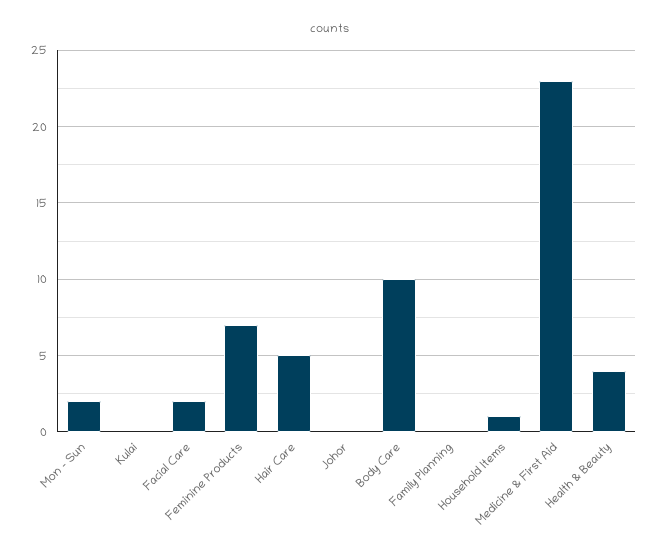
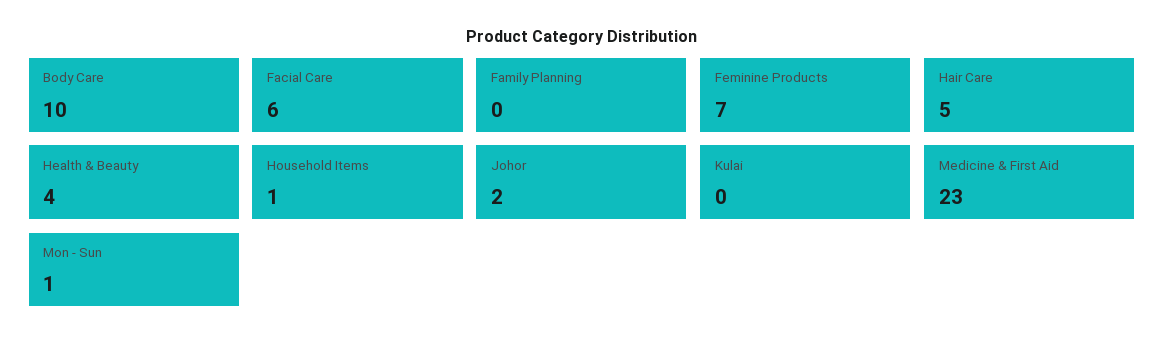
  {
-   "Mon - Sun": 2,
+   "Mon - Sun": 1,
    "Kulai": 0,
-   "Facial Care": 2,
+   "Facial Care": 6,
    "Feminine Products": 7,
    "Hair Care": 5,
-   "Johor": 0,
+   "Johor": 2,
    "Body Care": 10,
    "Family Planning": 0,
    "Household Items": 1,
    "Medicine & First Aid": 23,
    "Health & Beauty": 4
  }

